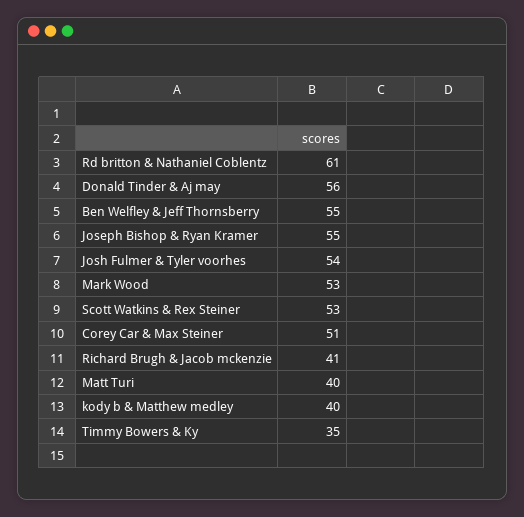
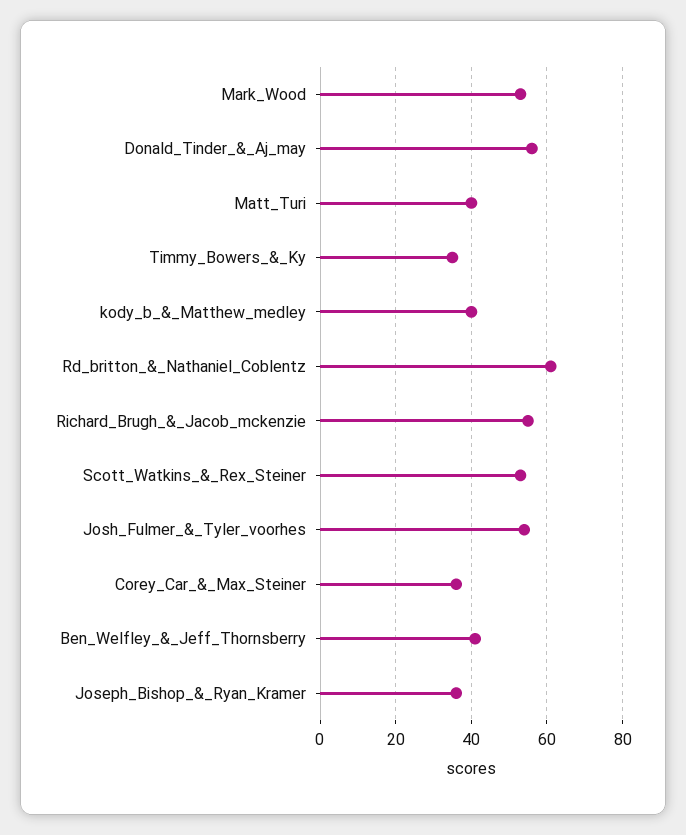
  {
    "Rd britton & Nathaniel Coblentz": 61,
    "Donald Tinder & Aj may": 56,
-   "Ben Welfley & Jeff Thornsberry": 55,
+   "Ben Welfley & Jeff Thornsberry": 40,
-   "Joseph Bishop & Ryan Kramer": 55,
+   "Joseph Bishop & Ryan Kramer": 35,
    "Josh Fulmer & Tyler voorhes": 54,
    "Mark Wood": 53,
    "Scott Watkins & Rex Steiner": 53,
-   "Corey Car & Max Steiner": 51,
+   "Corey Car & Max Steiner": 35,
-   "Richard Brugh & Jacob mckenzie": 41,
+   "Richard Brugh & Jacob mckenzie": 55,
    "Matt Turi": 40,
    "kody b & Matthew medley": 40,
    "Timmy Bowers & Ky": 35
  }

